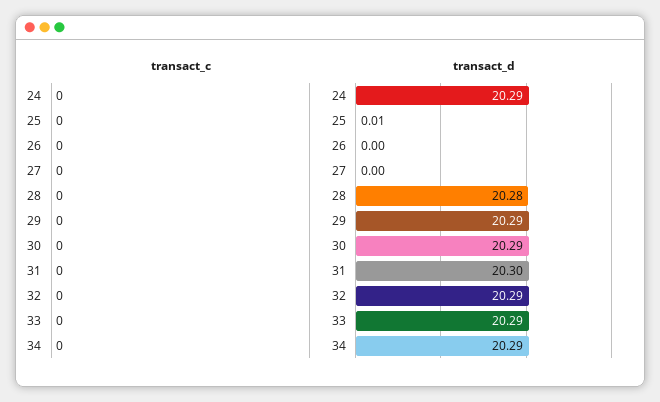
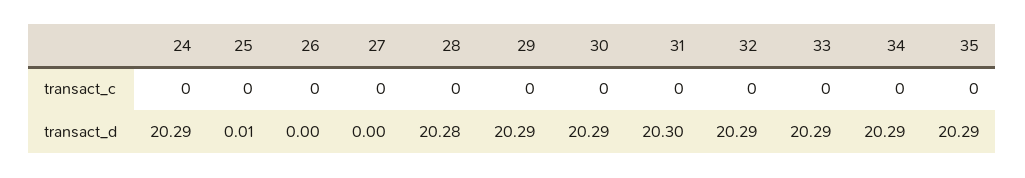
  {
    "transact_c": {
      "24": 0,
      "25": 0,
      "26": 0,
      "27": 0,
      "28": 0,
      "29": 0,
      "30": 0,
      "31": 0,
      "32": 0,
      "33": 0,
-     "34": 0
+     "34": 0,
+     "35": 0
    },
    "transact_d": {
      "24": 20.29,
      "25": 0.01,
      "26": 0,
      "27": 0,
      "28": 20.28,
      "29": 20.29,
      "30": 20.29,
      "31": 20.3,
      "32": 20.29,
      "33": 20.29,
-     "34": 20.29
+     "34": 20.29,
+     "35": 20.29
    }
  }

